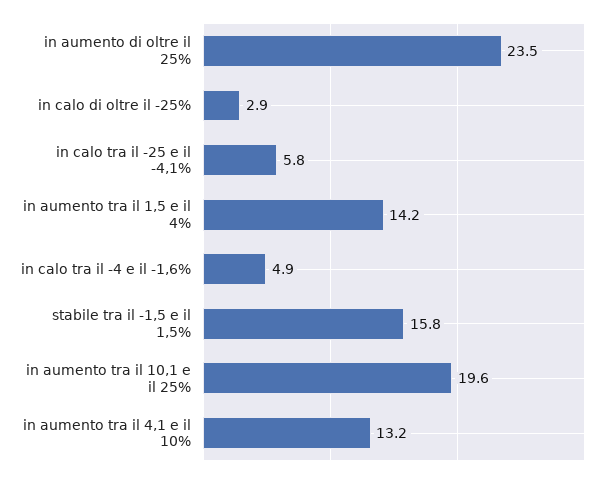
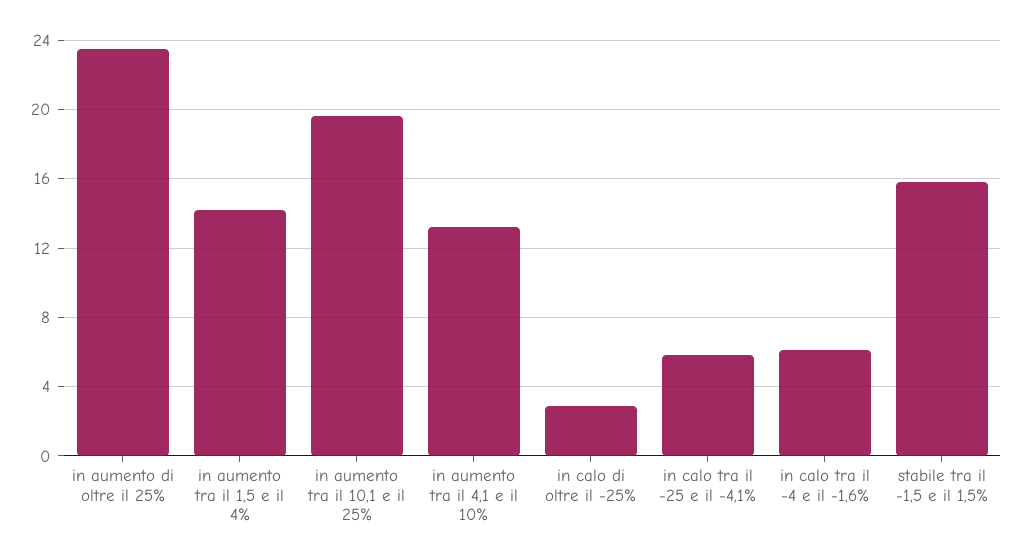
  {
    "in aumento di oltre il 25%": 23.5,
    "in calo di oltre il -25%": 2.9,
    "in calo tra il -25 e il -4,1%": 5.8,
    "in aumento tra il 1,5 e il 4%": 14.2,
-   "in calo tra il -4 e il -1,6%": 4.9,
+   "in calo tra il -4 e il -1,6%": 6,
    "stabile tra il -1,5 e il 1,5%": 15.8,
    "in aumento tra il 10,1 e il 25%": 19.6,
    "in aumento tra il 4,1 e il 10%": 13.2
  }

